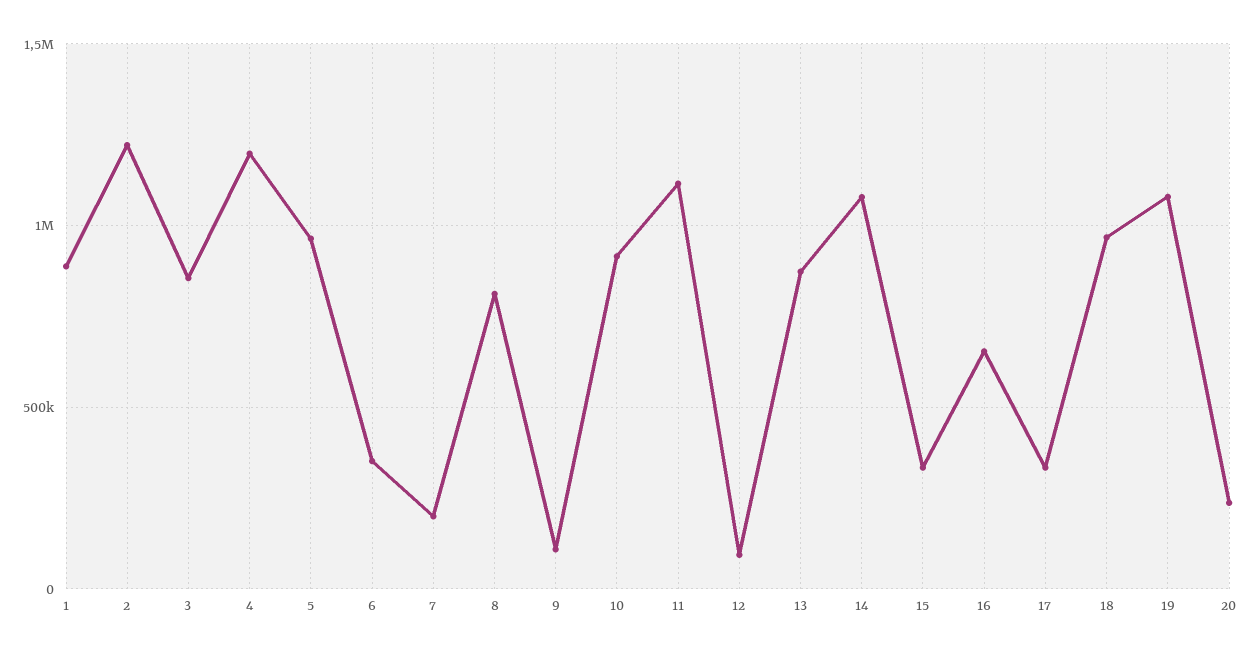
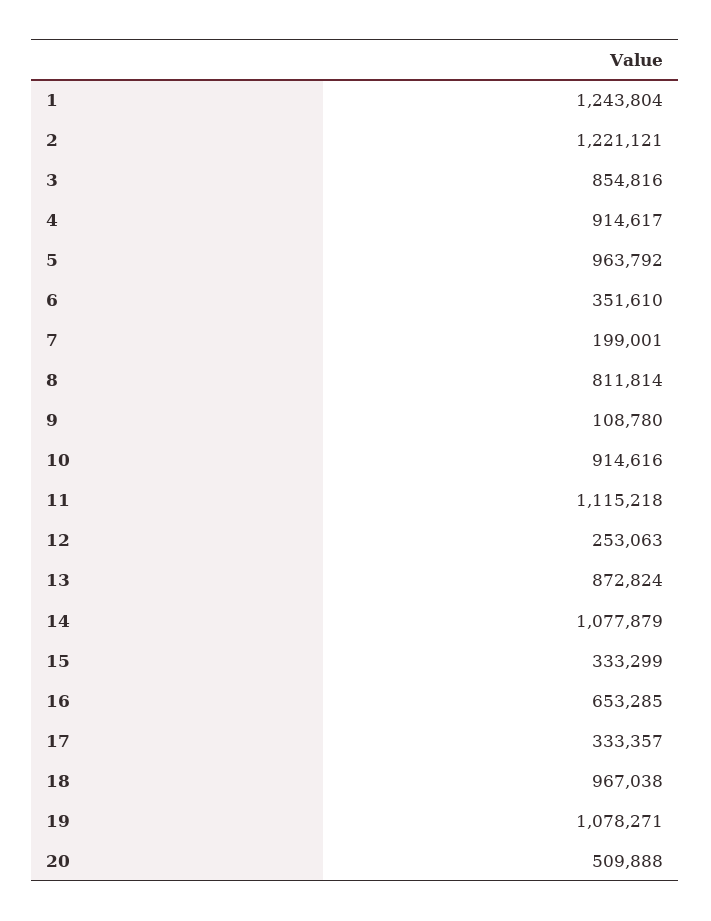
  {
-   "1": 900000,
+   "1": 1243804,
    "2": 1221121,
    "3": 854816,
-   "4": 1200000,
+   "4": 914617,
    "5": 963792,
    "6": 351610,
    "7": 199001,
    "8": 811814,
    "9": 108780,
    "10": 914616,
    "11": 1115218,
-   "12": 100000,
+   "12": 253063,
    "13": 872824,
    "14": 1077879,
    "15": 333299,
    "16": 653285,
    "17": 333357,
    "18": 967038,
    "19": 1078271,
-   "20": 250000
+   "20": 509888
  }

